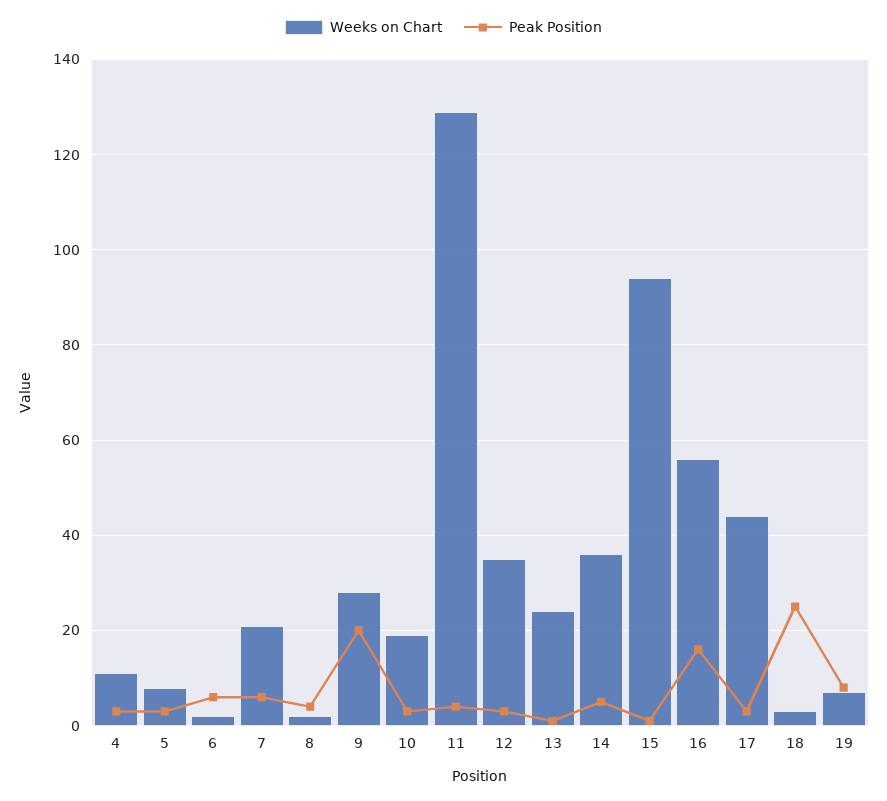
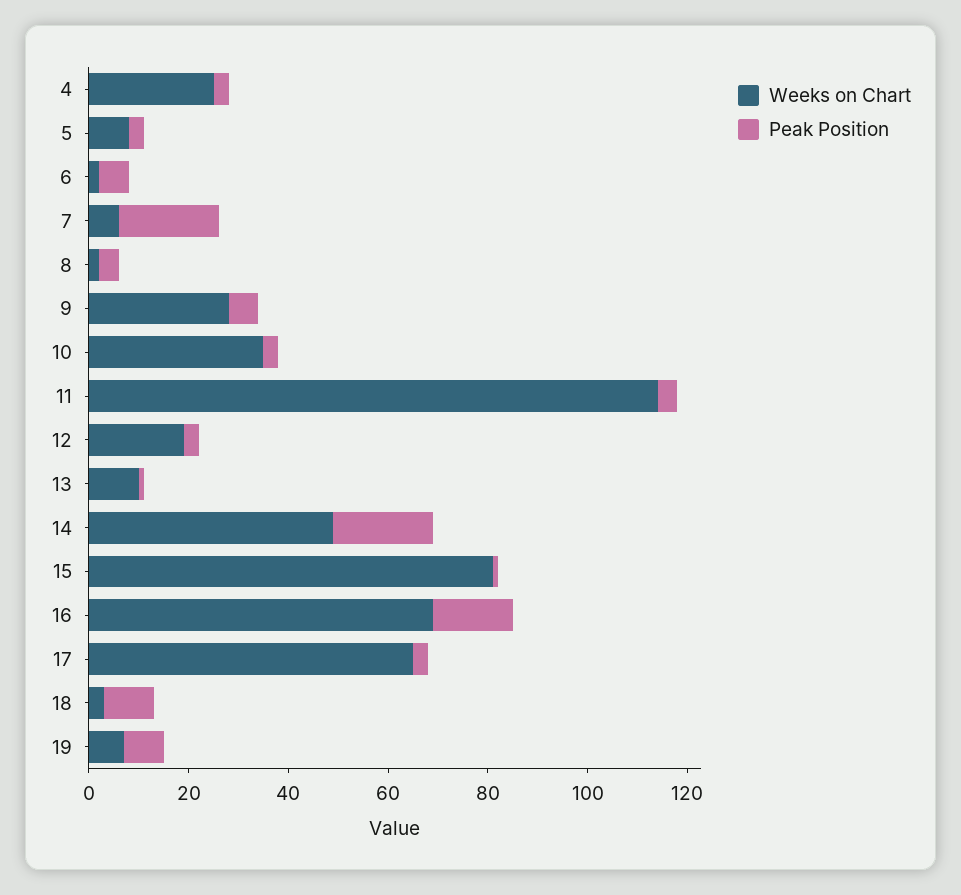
  {
    "Weeks on Chart": {
-     "4": 10,
+     "4": 25,
      "5": 10,
      "6": 0,
-     "7": 20,
+     "7": 5,
      "8": 0,
      "9": 30,
-     "10": 20,
+     "10": 35,
-     "11": 130,
+     "11": 115,
-     "12": 35,
+     "12": 20,
-     "13": 25,
+     "13": 10,
-     "14": 35,
+     "14": 50,
-     "15": 95,
+     "15": 80,
-     "16": 55,
+     "16": 70,
-     "17": 45,
+     "17": 65,
      "18": 5,
      "19": 5
    },
    "Peak Position": {
      "4": 5,
      "5": 5,
      "6": 5,
-     "7": 5,
+     "7": 20,
      "8": 5,
-     "9": 20,
+     "9": 5,
      "10": 5,
      "11": 5,
      "12": 5,
      "13": 0,
-     "14": 5,
+     "14": 20,
      "15": 0,
      "16": 15,
      "17": 5,
-     "18": 25,
+     "18": 10,
      "19": 10
    }
  }

